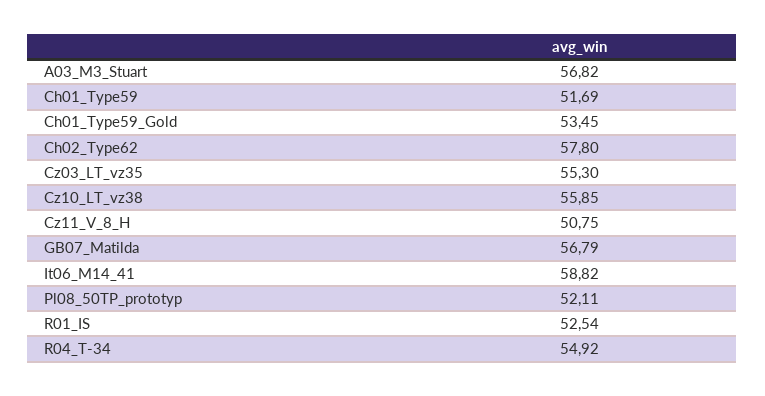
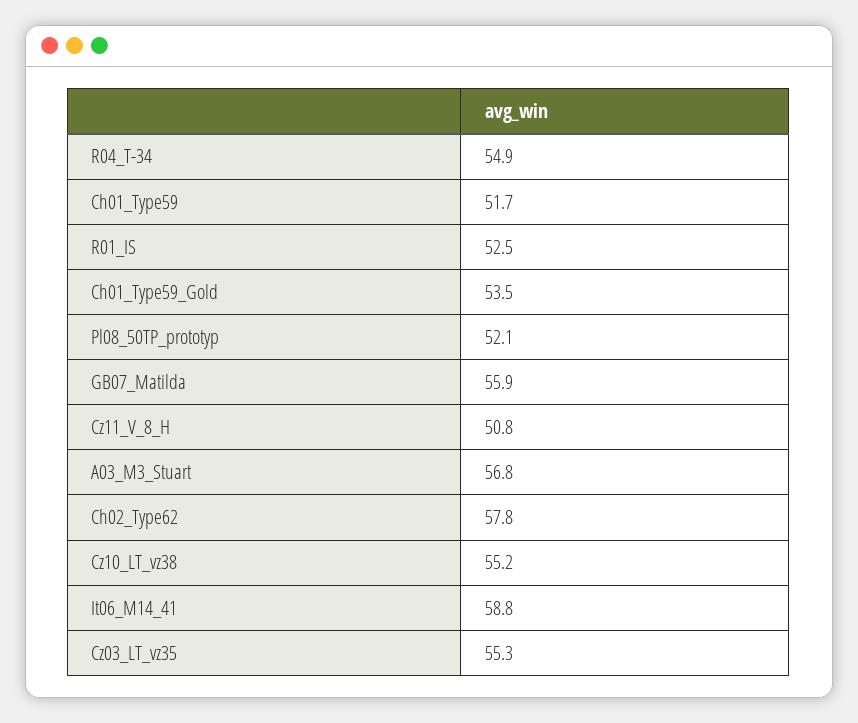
  {
    "A03_M3_Stuart": 56.82,
    "Ch01_Type59": 51.69,
    "Ch01_Type59_Gold": 53.45,
    "Ch02_Type62": 57.8,
    "Cz03_LT_vz35": 55.3,
-   "Cz10_LT_vz38": 55.85,
+   "Cz10_LT_vz38": 55.2,
    "Cz11_V_8_H": 50.75,
-   "GB07_Matilda": 56.79,
+   "GB07_Matilda": 55.9,
    "It06_M14_41": 58.82,
    "Pl08_50TP_prototyp": 52.11,
    "R01_IS": 52.54,
    "R04_T-34": 54.92
  }

